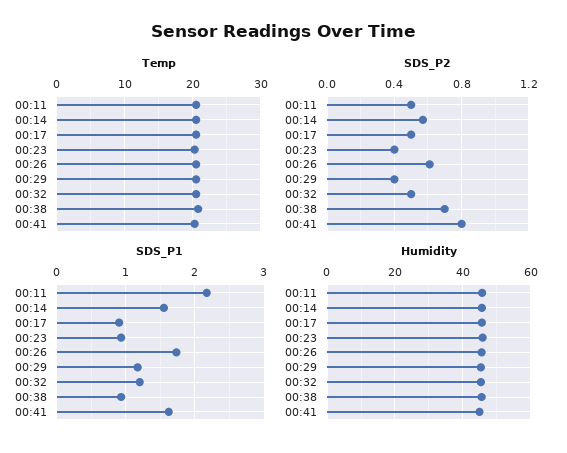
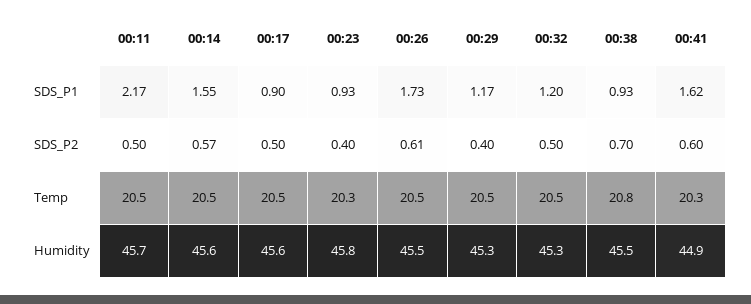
  {
    "Temp": {
      "00:11": 20.5,
      "00:14": 20.5,
      "00:17": 20.5,
      "00:23": 20.3,
      "00:26": 20.5,
      "00:29": 20.5,
      "00:32": 20.5,
      "00:38": 20.8,
      "00:41": 20.3
    },
    "SDS_P2": {
      "00:11": 0.5,
      "00:14": 0.57,
      "00:17": 0.5,
      "00:23": 0.4,
      "00:26": 0.61,
      "00:29": 0.4,
      "00:32": 0.5,
      "00:38": 0.7,
-     "00:41": 0.8
+     "00:41": 0.6
    },
    "SDS_P1": {
      "00:11": 2.17,
      "00:14": 1.55,
      "00:17": 0.9,
      "00:23": 0.93,
      "00:26": 1.73,
      "00:29": 1.17,
      "00:32": 1.2,
      "00:38": 0.93,
      "00:41": 1.62
    },
    "Humidity": {
      "00:11": 45.7,
      "00:14": 45.6,
      "00:17": 45.6,
      "00:23": 45.8,
      "00:26": 45.5,
      "00:29": 45.3,
      "00:32": 45.3,
      "00:38": 45.5,
      "00:41": 44.9
    }
  }

